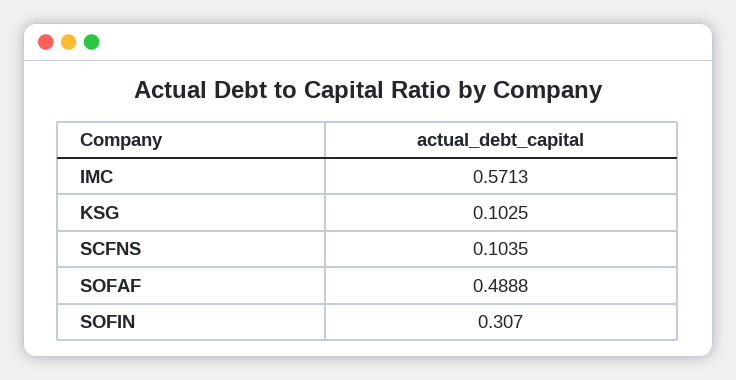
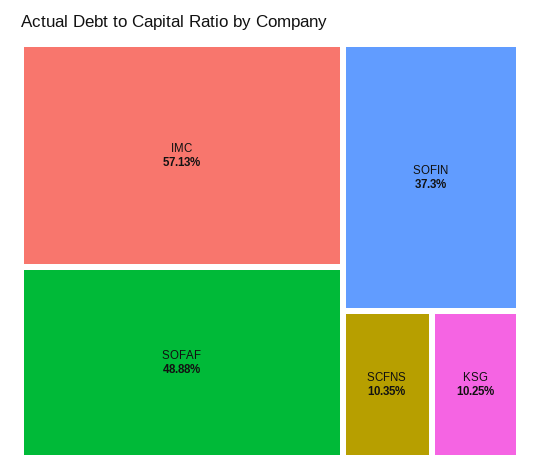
  {
    "IMC": 0.5713,
    "KSG": 0.1025,
    "SCFNS": 0.1035,
    "SOFAF": 0.4888,
-   "SOFIN": 0.307
+   "SOFIN": 0.373
  }

